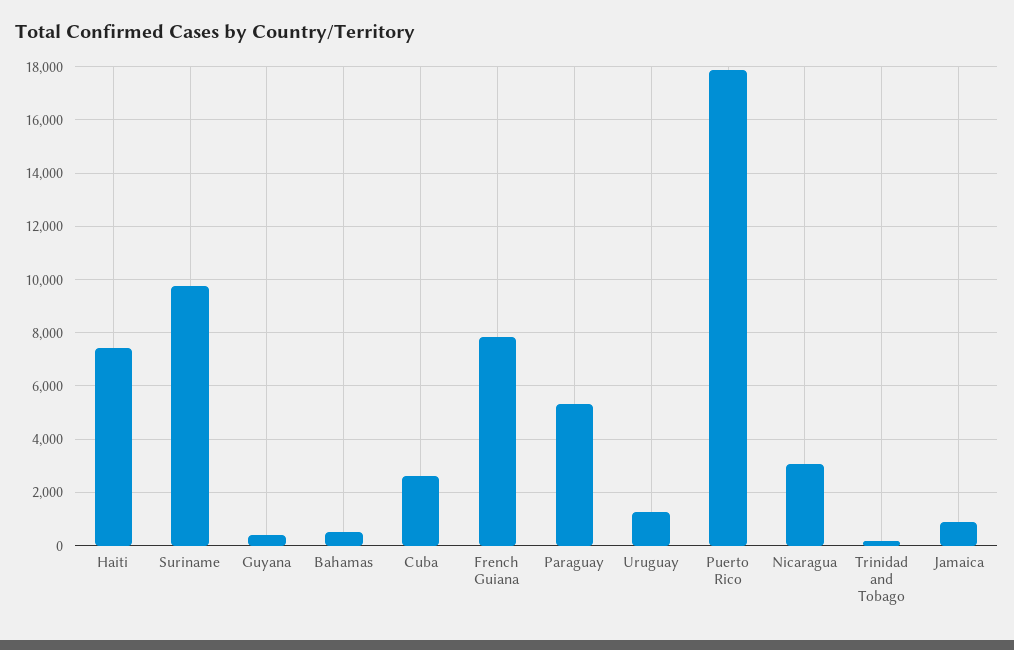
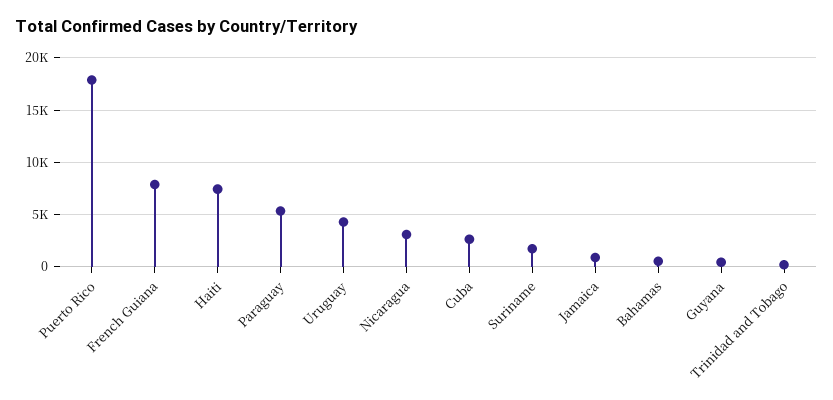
  {
    "Haiti": 7500,
-   "Suriname": 9750,
+   "Suriname": 2000,
    "Guyana": 500,
    "Bahamas": 500,
    "Cuba": 2750,
    "French Guiana": 7750,
    "Paraguay": 5250,
-   "Uruguay": 1250,
+   "Uruguay": 4000,
    "Puerto Rico": 17750,
    "Nicaragua": 3000,
    "Trinidad and Tobago": 250,
    "Jamaica": 1000
  }

